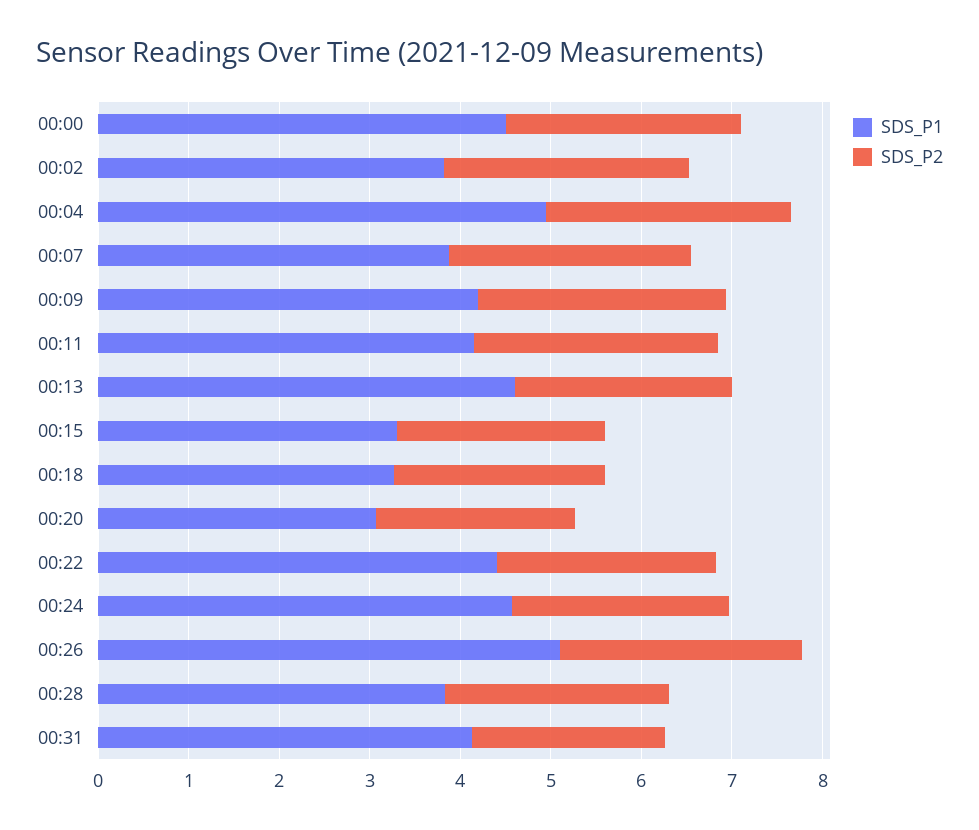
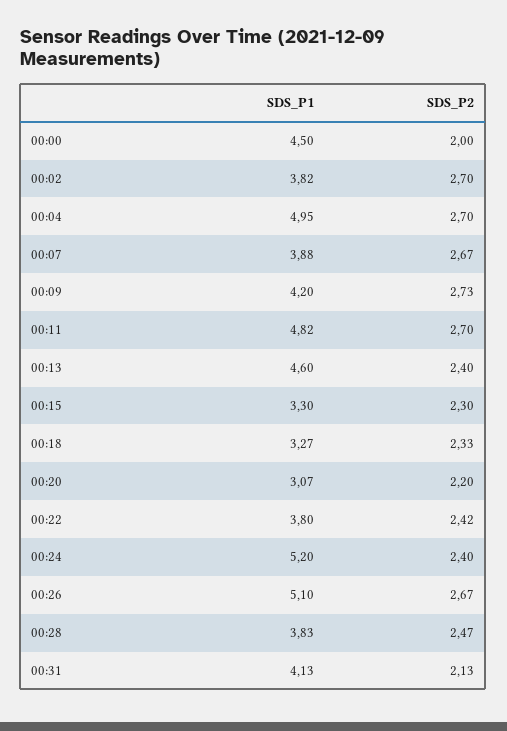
  {
    "SDS_P1": {
      "00:00": 4.5,
      "00:02": 3.82,
      "00:04": 4.95,
      "00:07": 3.88,
      "00:09": 4.2,
-     "00:11": 4.2,
+     "00:11": 4.82,
      "00:13": 4.6,
      "00:15": 3.3,
      "00:18": 3.27,
      "00:20": 3.07,
-     "00:22": 4.4,
+     "00:22": 3.8,
-     "00:24": 4.6,
+     "00:24": 5.2,
      "00:26": 5.1,
      "00:28": 3.83,
      "00:31": 4.13
    },
    "SDS_P2": {
-     "00:00": 2.6,
+     "00:00": 2,
      "00:02": 2.7,
      "00:04": 2.7,
      "00:07": 2.67,
      "00:09": 2.73,
      "00:11": 2.7,
      "00:13": 2.4,
      "00:15": 2.3,
      "00:18": 2.33,
      "00:20": 2.2,
      "00:22": 2.42,
      "00:24": 2.4,
      "00:26": 2.67,
      "00:28": 2.47,
      "00:31": 2.13
    }
  }

